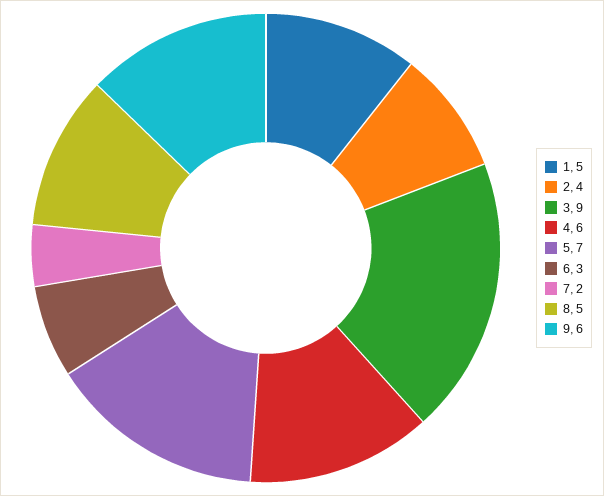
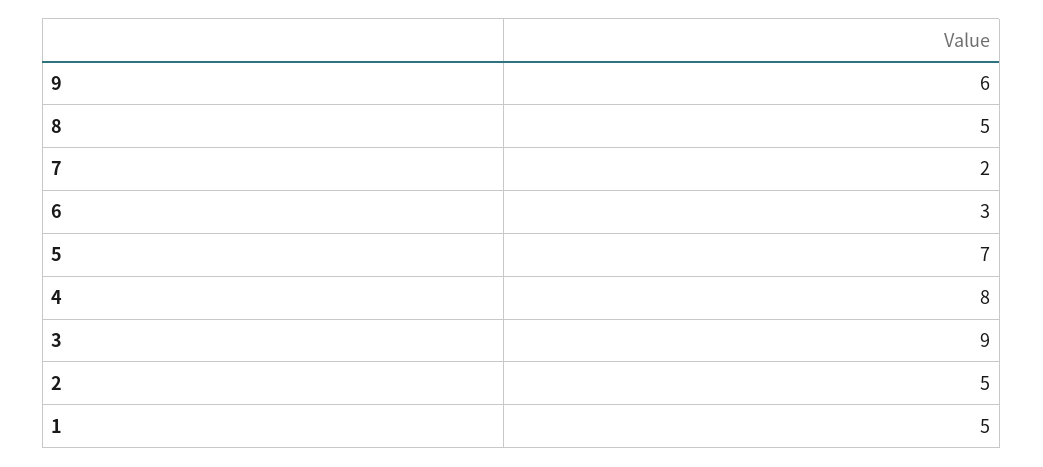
  {
    "1": 5,
-   "2": 4,
+   "2": 5,
    "3": 9,
-   "4": 6,
+   "4": 8,
    "5": 7,
    "6": 3,
    "7": 2,
    "8": 5,
    "9": 6
  }

